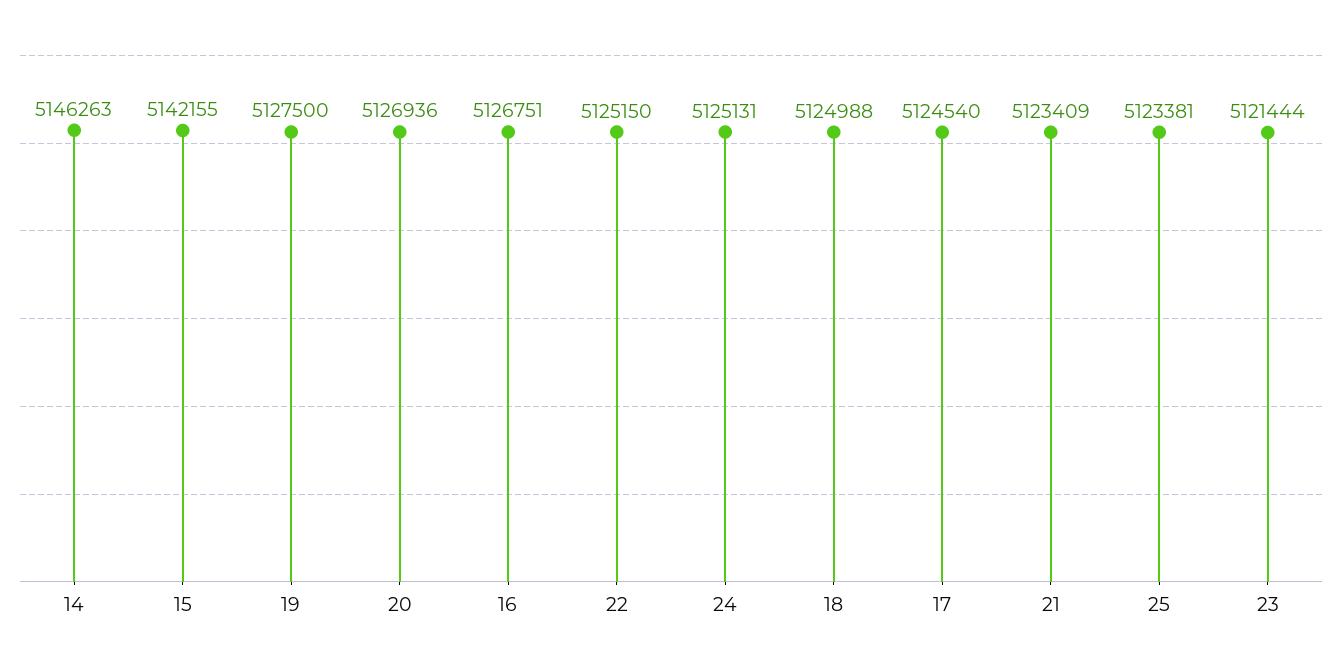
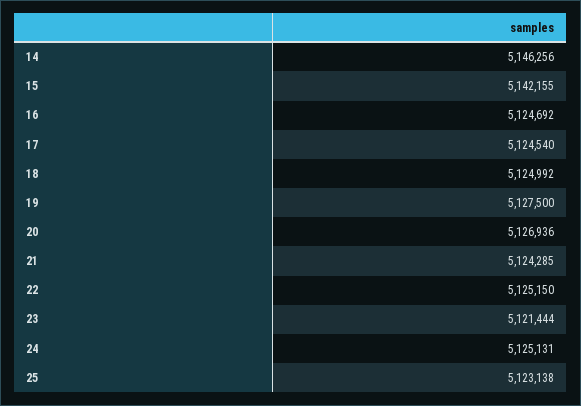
  {
-   "14": 5146263,
+   "14": 5146256,
    "15": 5142155,
    "19": 5127500,
    "20": 5126936,
-   "16": 5126751,
+   "16": 5124692,
    "22": 5125150,
    "24": 5125131,
-   "18": 5124988,
+   "18": 5124992,
    "17": 5124540,
-   "21": 5123409,
+   "21": 5124285,
-   "25": 5123381,
+   "25": 5123138,
    "23": 5121444
  }

